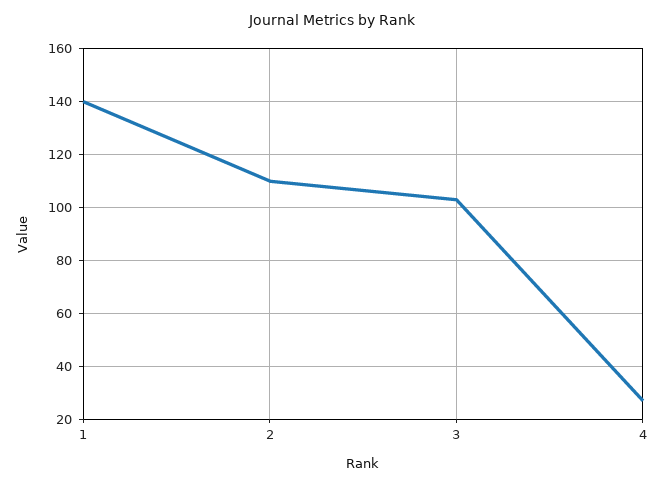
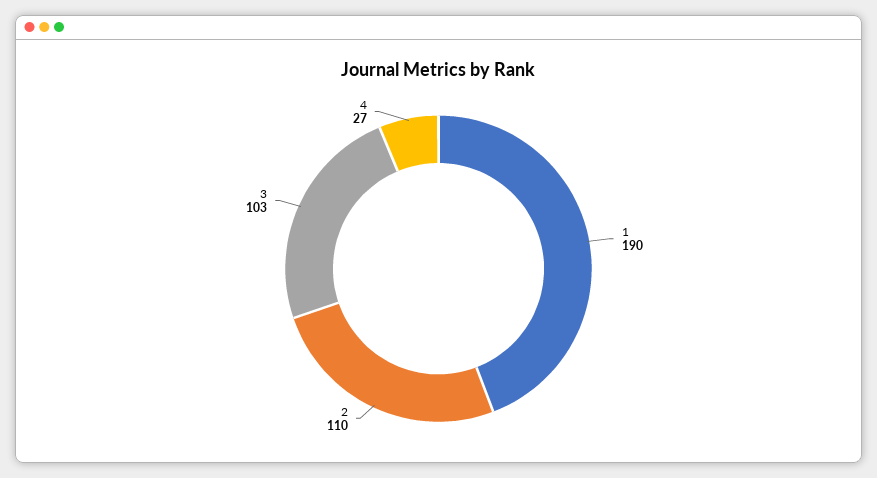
  {
-   "1": 140,
+   "1": 190,
    "2": 110,
    "3": 103,
    "4": 27
  }

